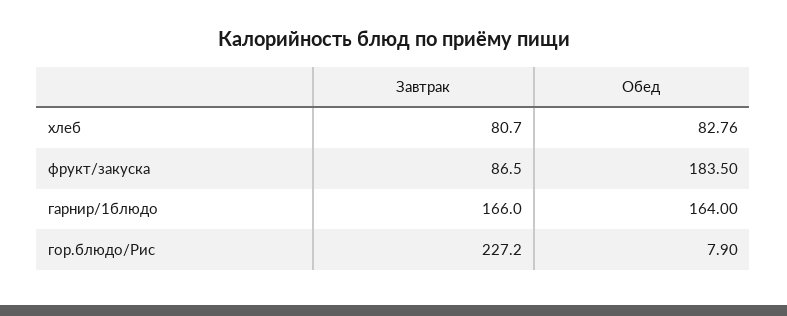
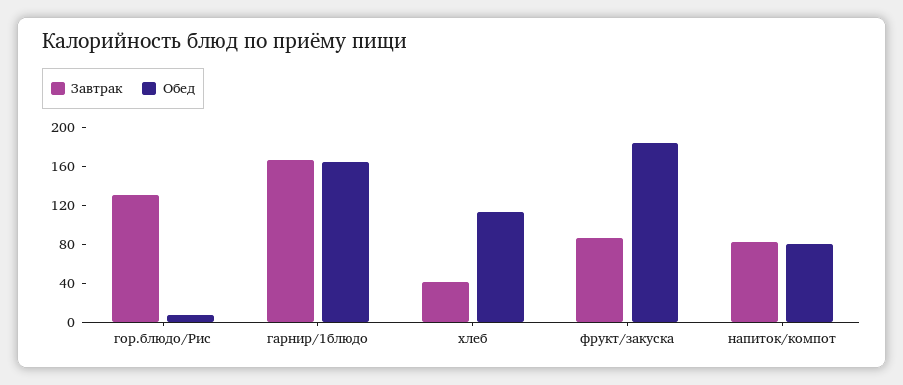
  {
    "Завтрак": {
-     "хлеб": 80.7,
+     "хлеб": 40,
      "фрукт/закуска": 86.5,
      "гарнир/1блюдо": 166,
-     "гор.блюдо/Рис": 227.2
+     "гор.блюдо/Рис": 130,
+     "напиток/компот": 80
    },
    "Обед": {
-     "хлеб": 82.76,
+     "хлеб": 110,
      "фрукт/закуска": 183.5,
      "гарнир/1блюдо": 164,
-     "гор.блюдо/Рис": 7.9
+     "гор.блюдо/Рис": 7.9,
+     "напиток/компот": 80
    }
  }

